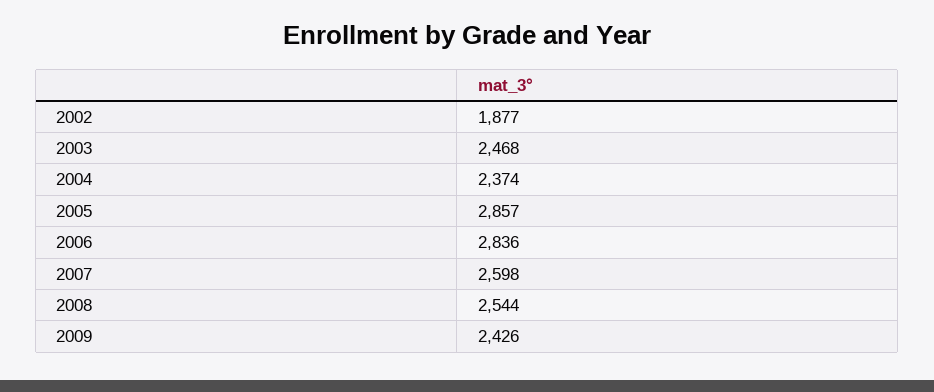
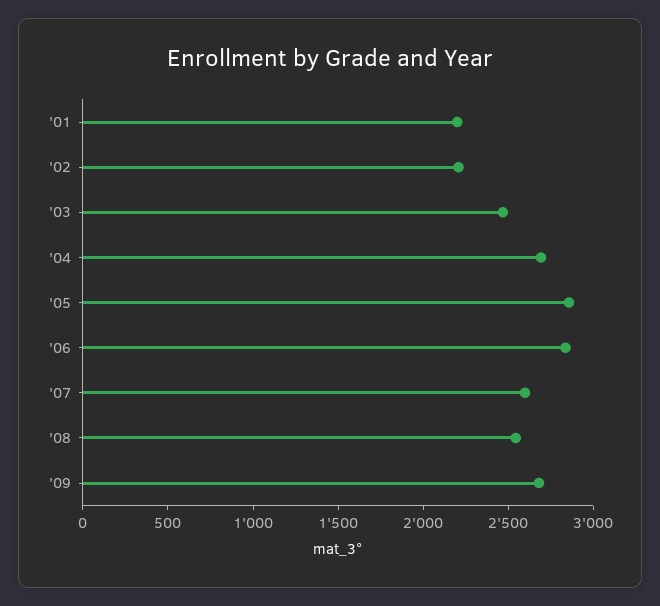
  {
-   "2002": 1877,
+   "2002": 2200,
    "2003": 2468,
-   "2004": 2374,
+   "2004": 2700,
    "2005": 2857,
    "2006": 2836,
    "2007": 2598,
    "2008": 2544,
-   "2009": 2426
+   "2009": 2700,
+   "'01": 2200
  }

